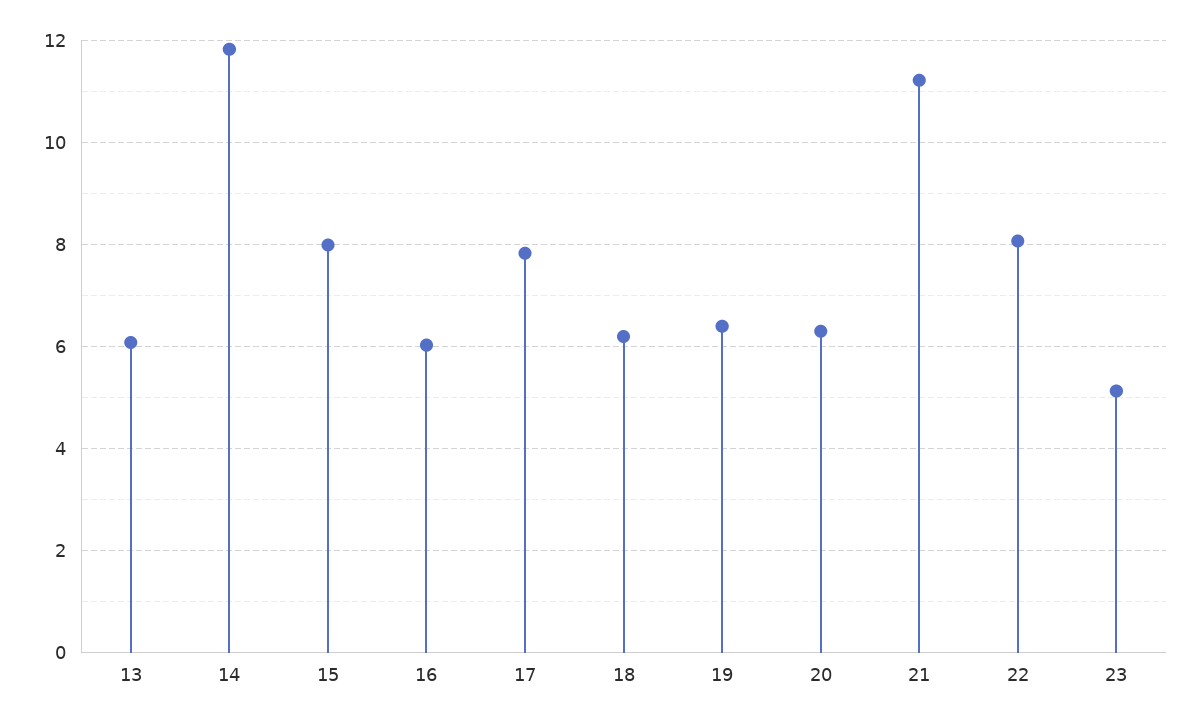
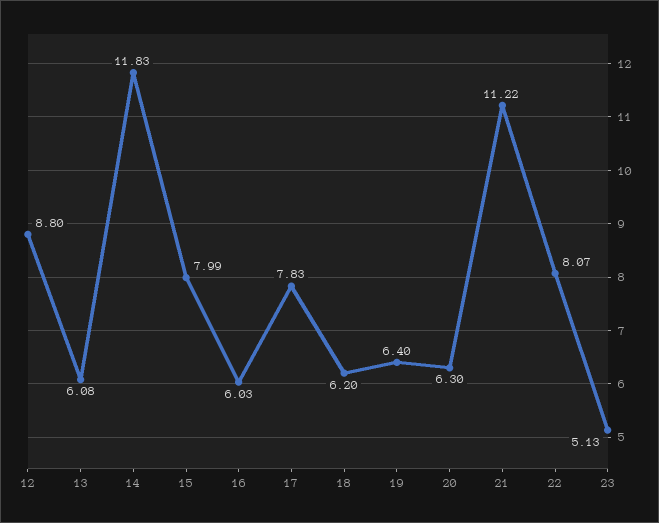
  {
    "13": 6.08,
    "14": 11.83,
    "15": 7.99,
    "16": 6.03,
    "17": 7.83,
    "18": 6.2,
    "19": 6.4,
    "20": 6.3,
    "21": 11.22,
    "22": 8.07,
-   "23": 5.13
+   "23": 5.13,
+   "12": 8.8
  }

